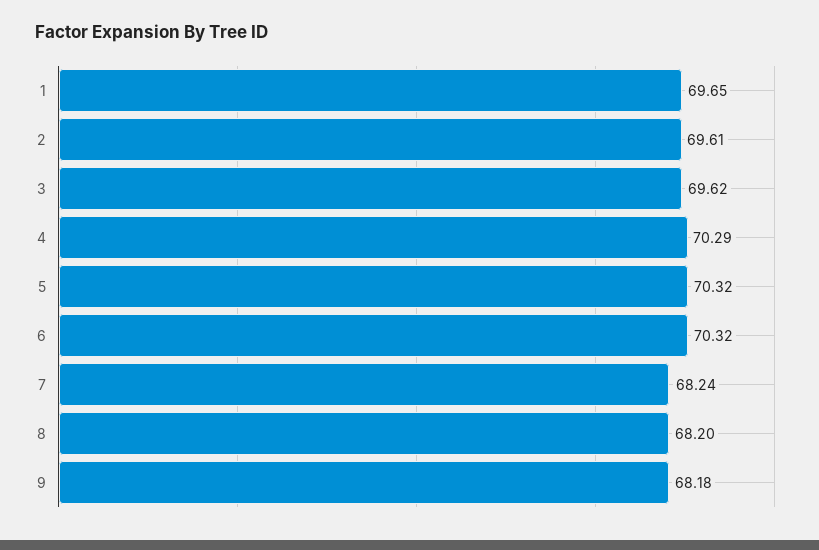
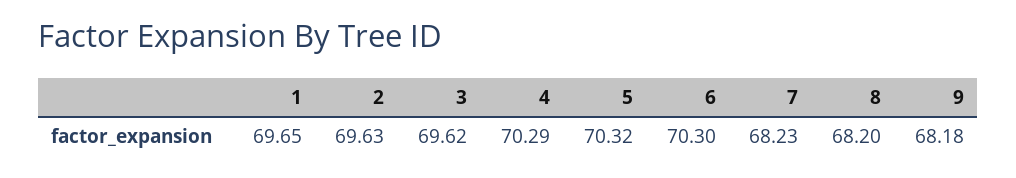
  {
    "1": 69.65,
-   "2": 69.61,
+   "2": 69.63,
    "3": 69.62,
    "4": 70.29,
    "5": 70.32,
-   "6": 70.32,
+   "6": 70.3,
-   "7": 68.24,
+   "7": 68.23,
    "8": 68.2,
    "9": 68.18
  }

